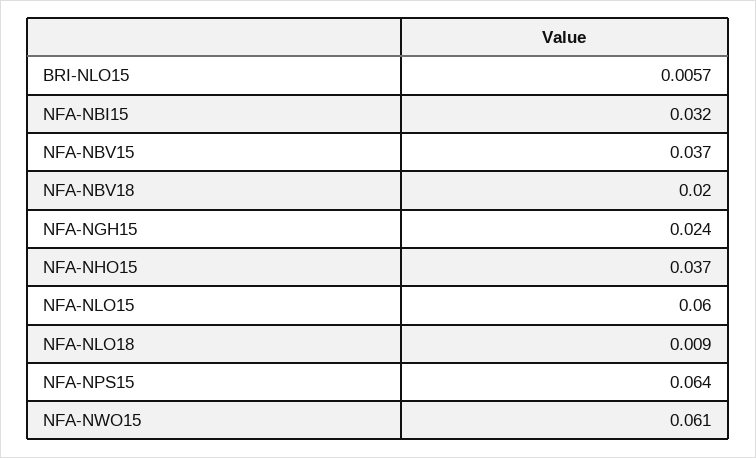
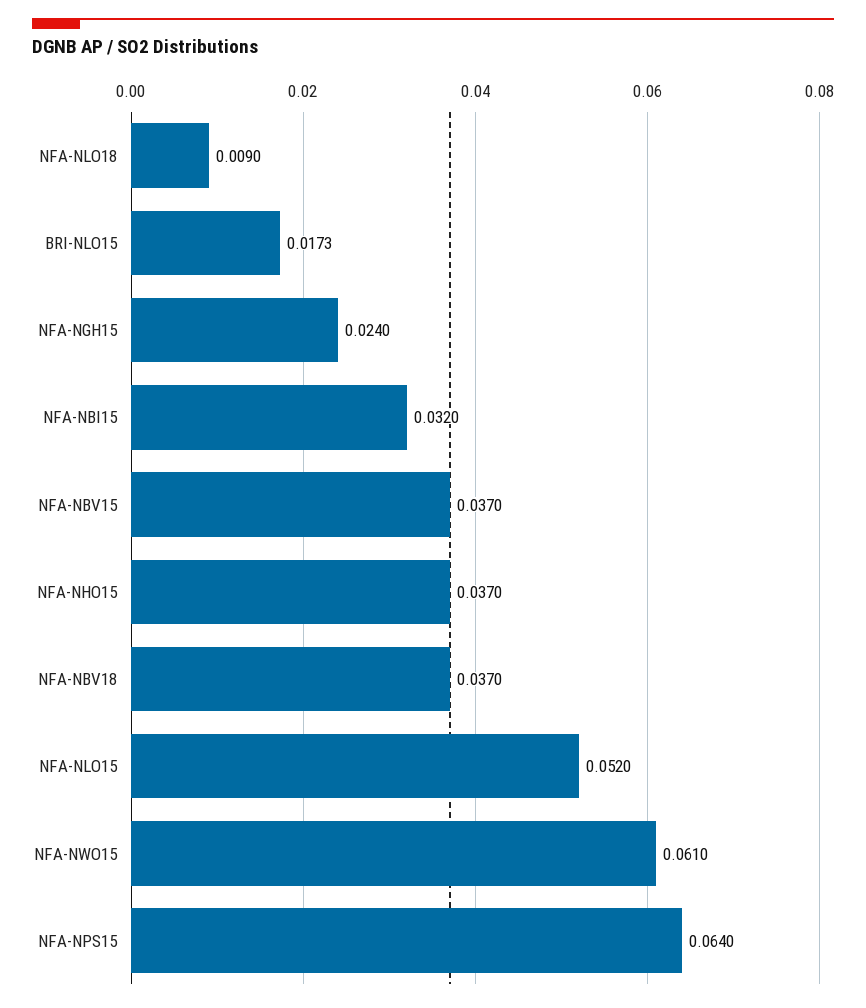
  {
-   "BRI-NLO15": 0.0057,
+   "BRI-NLO15": 0.0173,
    "NFA-NBI15": 0.032,
    "NFA-NBV15": 0.037,
-   "NFA-NBV18": 0.02,
+   "NFA-NBV18": 0.037,
    "NFA-NGH15": 0.024,
    "NFA-NHO15": 0.037,
-   "NFA-NLO15": 0.06,
+   "NFA-NLO15": 0.052,
    "NFA-NLO18": 0.009,
    "NFA-NPS15": 0.064,
    "NFA-NWO15": 0.061
  }

